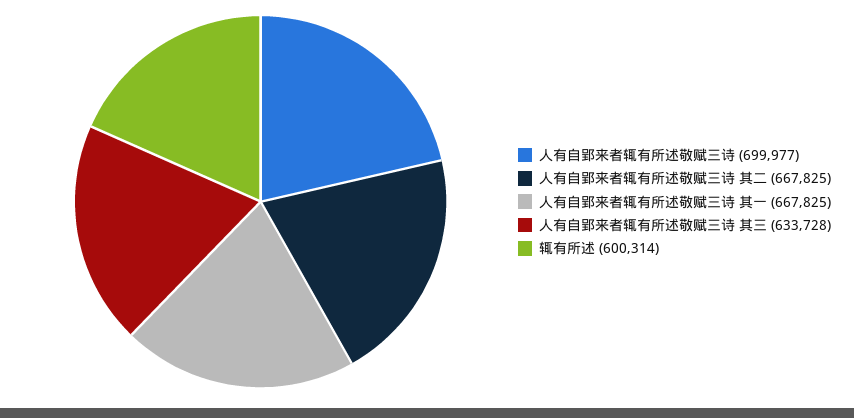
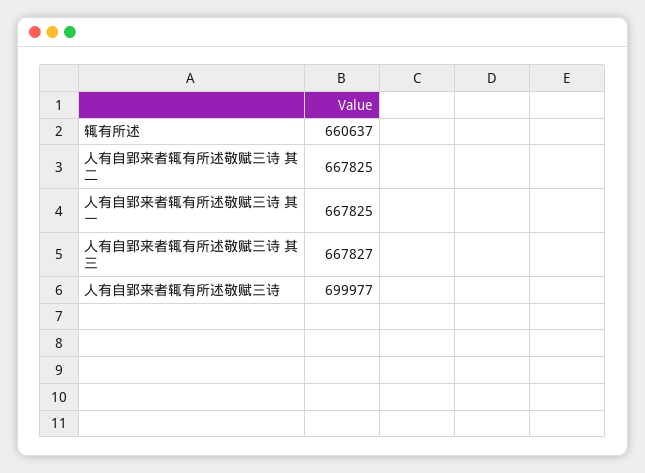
  {
    "人有自郢来者辄有所述敬赋三诗": 699977,
    "人有自郢来者辄有所述敬赋三诗 其二": 667825,
    "人有自郢来者辄有所述敬赋三诗 其一": 667825,
-   "人有自郢来者辄有所述敬赋三诗 其三": 633728,
+   "人有自郢来者辄有所述敬赋三诗 其三": 667827,
-   "辄有所述": 600314
+   "辄有所述": 660637
  }

